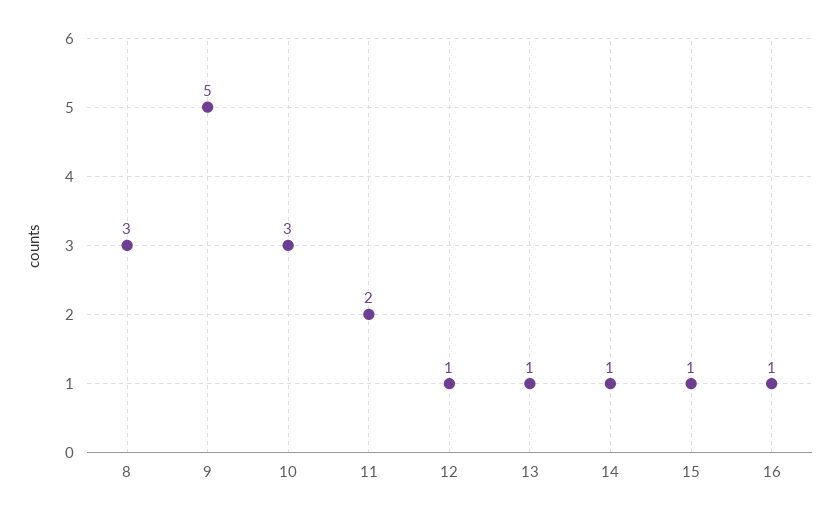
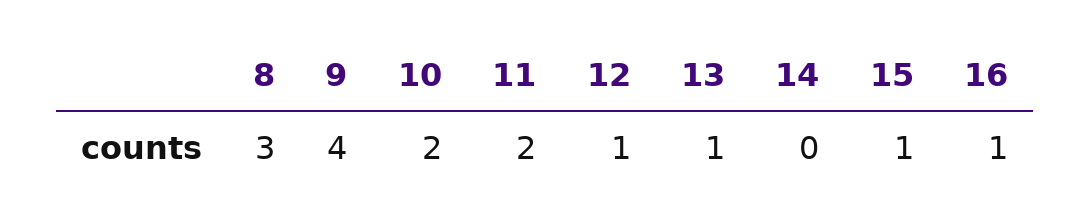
  {
    "8": 3,
-   "9": 5,
+   "9": 4,
-   "10": 3,
+   "10": 2,
    "11": 2,
    "12": 1,
    "13": 1,
-   "14": 1,
+   "14": 0,
    "15": 1,
    "16": 1
  }

